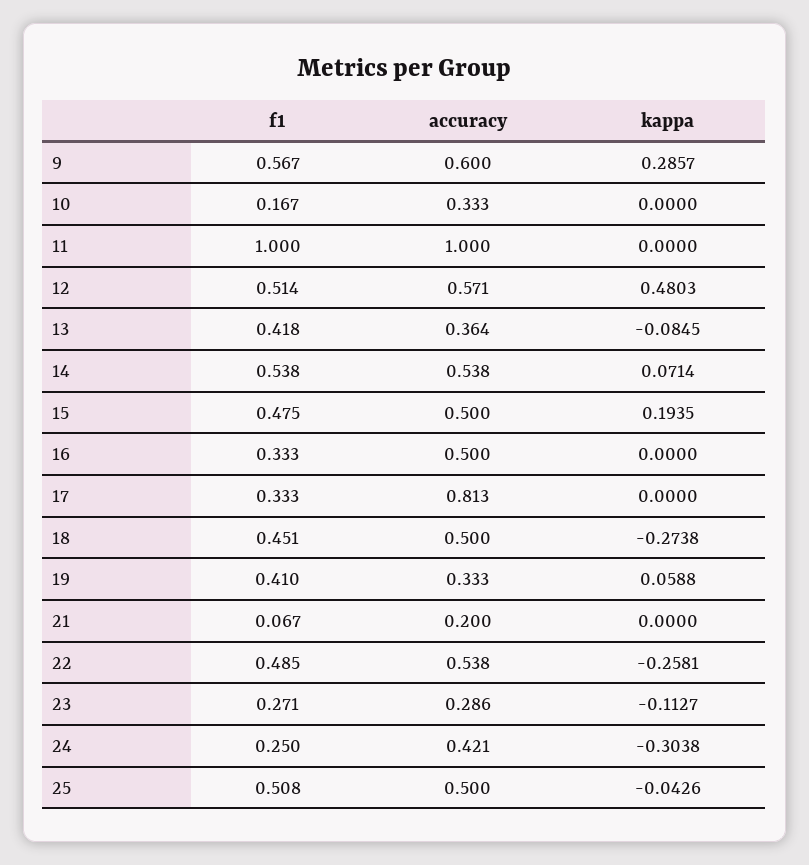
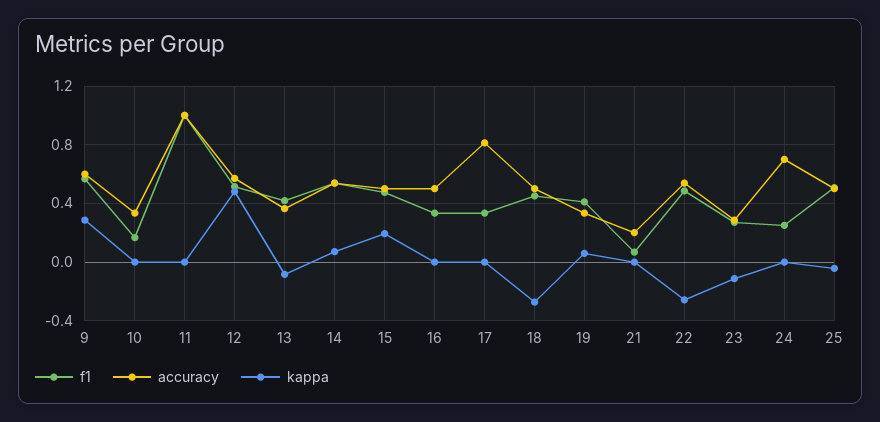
  {
    "f1": {
      "9": 0.567,
      "10": 0.167,
      "11": 1,
      "12": 0.514,
      "13": 0.418,
      "14": 0.538,
      "15": 0.475,
      "16": 0.333,
      "17": 0.333,
      "18": 0.451,
      "19": 0.41,
      "21": 0.067,
      "22": 0.485,
      "23": 0.271,
      "24": 0.25,
      "25": 0.508
    },
    "accuracy": {
      "9": 0.6,
      "10": 0.333,
      "11": 1,
      "12": 0.571,
      "13": 0.364,
      "14": 0.538,
      "15": 0.5,
      "16": 0.5,
      "17": 0.813,
      "18": 0.5,
      "19": 0.333,
      "21": 0.2,
      "22": 0.538,
      "23": 0.286,
-     "24": 0.421,
+     "24": 0.7,
      "25": 0.5
    },
    "kappa": {
      "9": 0.2857,
      "10": 0,
      "11": 0,
      "12": 0.4803,
      "13": -0.0845,
      "14": 0.0714,
      "15": 0.1935,
      "16": 0,
      "17": 0,
      "18": -0.2738,
      "19": 0.0588,
      "21": 0,
      "22": -0.2581,
      "23": -0.1127,
-     "24": -0.3038,
+     "24": 0,
      "25": -0.0426
    }
  }

